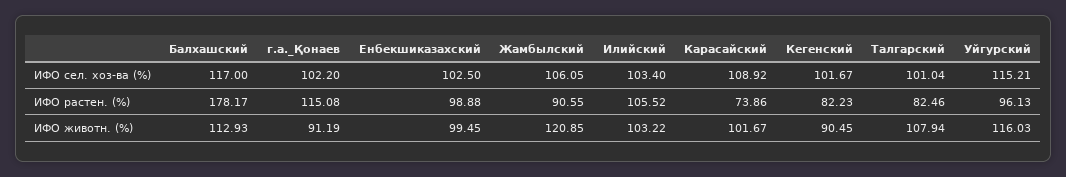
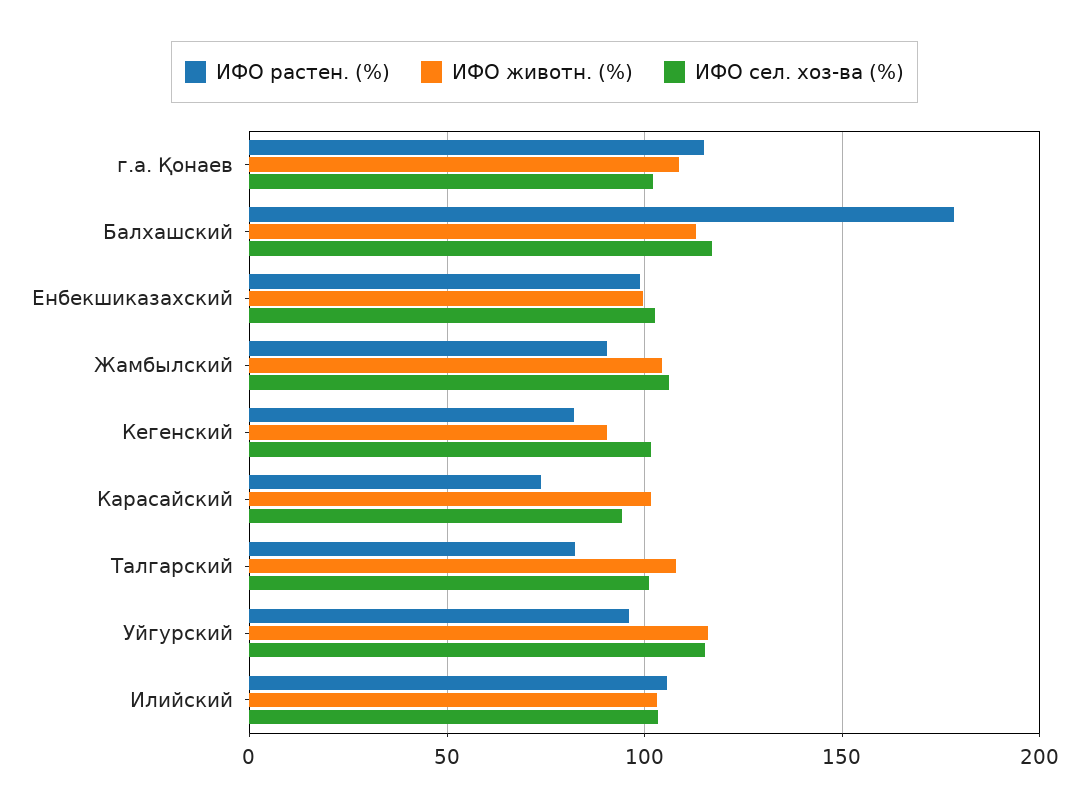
  {
    "ИФО сел. хоз-ва (%)": {
      "Балхашский": 117,
      "г.а._Қонаев": 102.2,
      "Енбекшиказахский": 102.5,
      "Жамбылский": 106.05,
      "Илийский": 103.4,
-     "Карасайский": 108.92,
+     "Карасайский": 95,
      "Кегенский": 101.67,
      "Талгарский": 101.04,
      "Уйгурский": 115.21
    },
    "ИФО растен. (%)": {
      "Балхашский": 178.17,
      "г.а._Қонаев": 115.08,
      "Енбекшиказахский": 98.88,
      "Жамбылский": 90.55,
      "Илийский": 105.52,
      "Карасайский": 73.86,
      "Кегенский": 82.23,
      "Талгарский": 82.46,
      "Уйгурский": 96.13
    },
    "ИФО животн. (%)": {
      "Балхашский": 112.93,
-     "г.а._Қонаев": 91.19,
+     "г.а._Қонаев": 110,
      "Енбекшиказахский": 99.45,
-     "Жамбылский": 120.85,
+     "Жамбылский": 105,
      "Илийский": 103.22,
      "Карасайский": 101.67,
      "Кегенский": 90.45,
      "Талгарский": 107.94,
      "Уйгурский": 116.03
    }
  }

